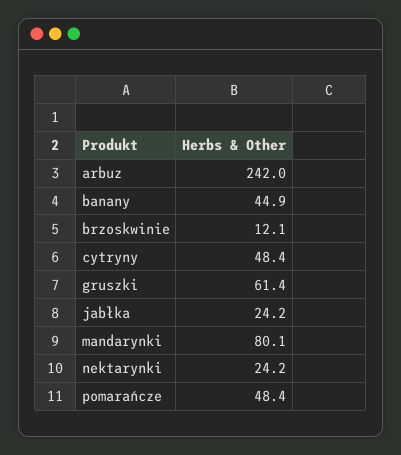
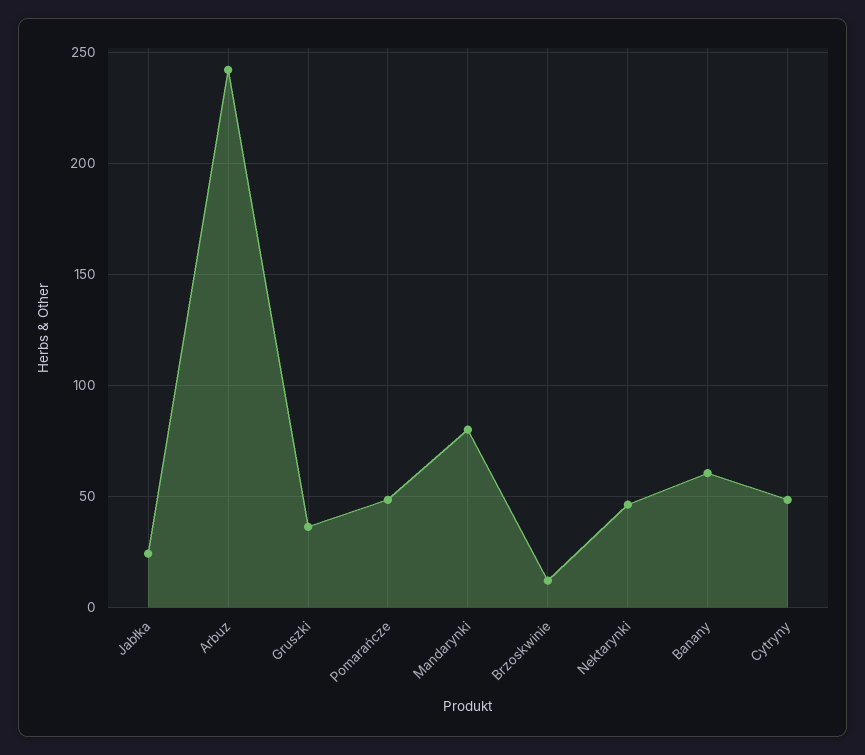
  {
    "arbuz": 242,
-   "banany": 44.9,
+   "banany": 60,
    "brzoskwinie": 12.1,
    "cytryny": 48.4,
-   "gruszki": 61.4,
+   "gruszki": 35,
    "jabłka": 24.2,
    "mandarynki": 80.1,
-   "nektarynki": 24.2,
+   "nektarynki": 45,
    "pomarańcze": 48.4
  }

